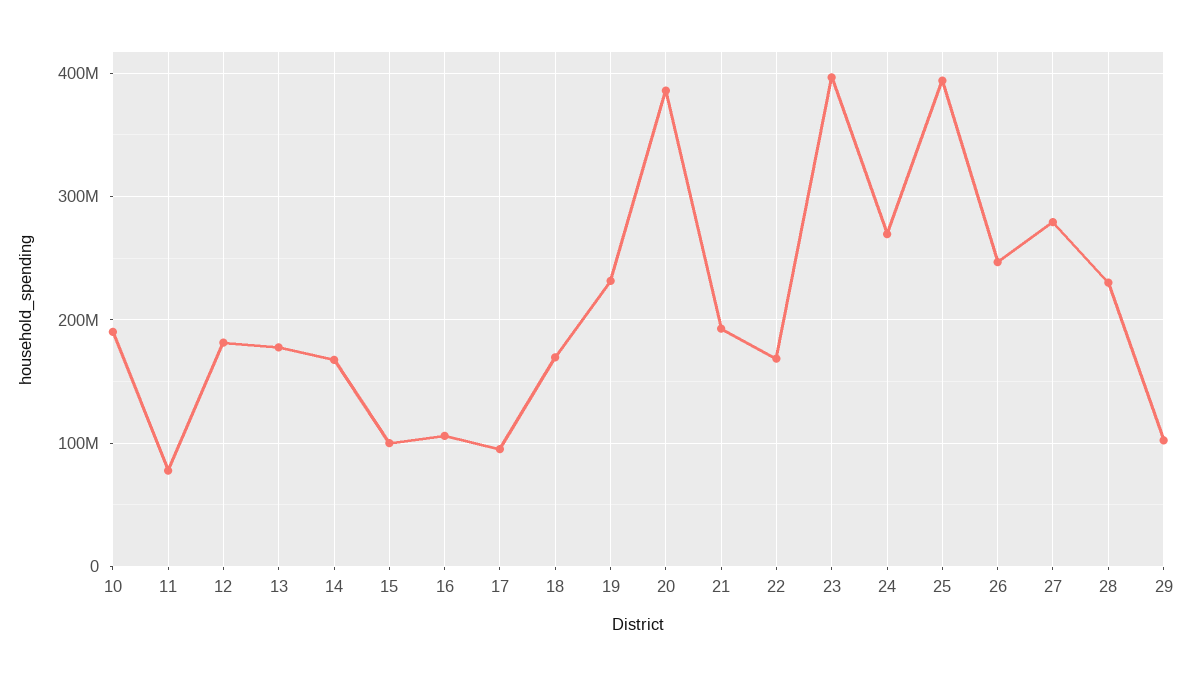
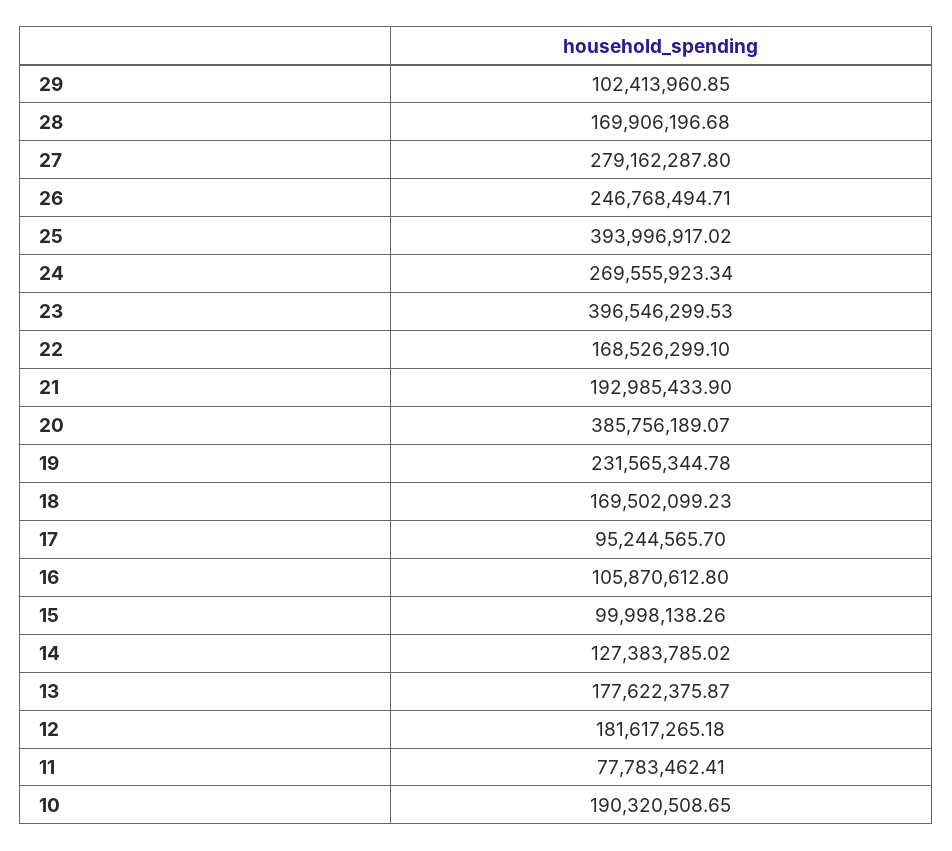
  {
    "10": 190320508.65,
    "11": 77783462.41,
    "12": 181617265.18,
    "13": 177622375.87,
-   "14": 170000000,
+   "14": 127383785.02,
    "15": 99998138.26,
    "16": 105870612.8,
    "17": 95244565.7,
    "18": 169502099.23,
    "19": 231565344.78,
    "20": 385756189.07,
    "21": 192985433.9,
    "22": 168526299.1,
    "23": 396546299.53,
    "24": 269555923.34,
    "25": 393996917.02,
    "26": 246768494.71,
    "27": 279162287.8,
-   "28": 230000000,
+   "28": 169906196.68,
    "29": 102413960.85
  }

